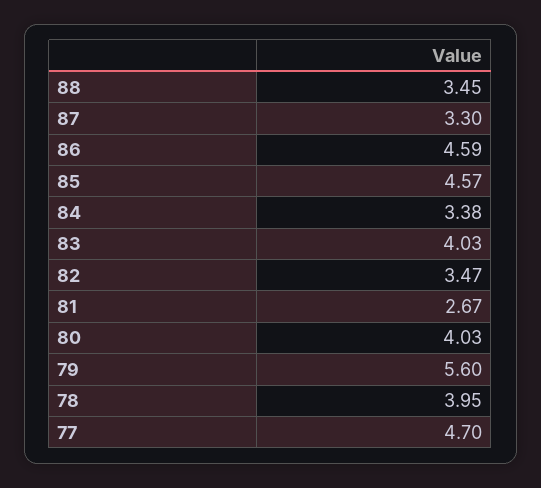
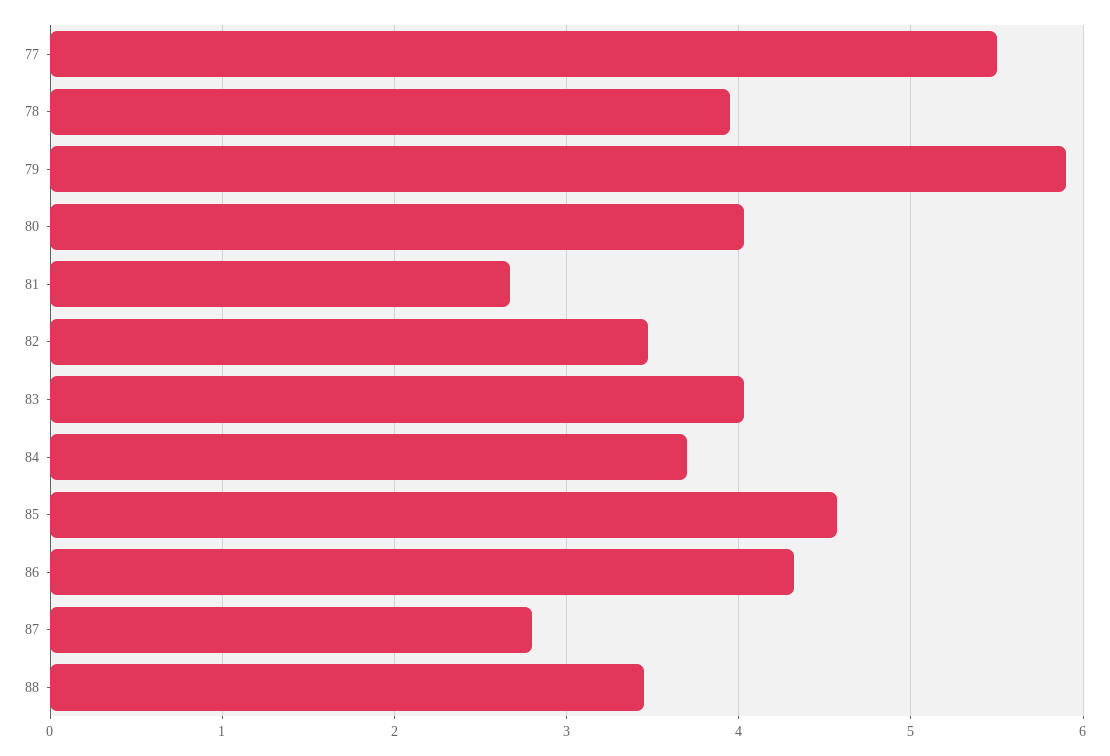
  {
    "88": 3.45,
-   "87": 3.3,
+   "87": 2.8,
-   "86": 4.59,
+   "86": 4.3,
    "85": 4.57,
-   "84": 3.38,
+   "84": 3.7,
    "83": 4.03,
    "82": 3.47,
    "81": 2.67,
    "80": 4.03,
-   "79": 5.6,
+   "79": 5.9,
    "78": 3.95,
-   "77": 4.7
+   "77": 5.5
  }

